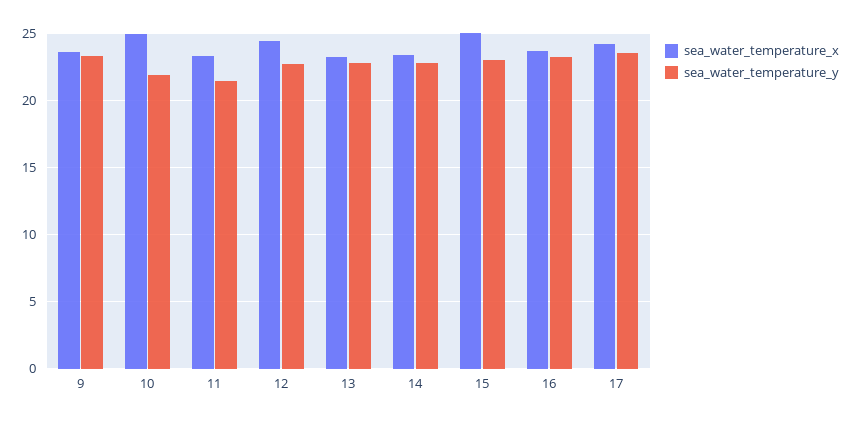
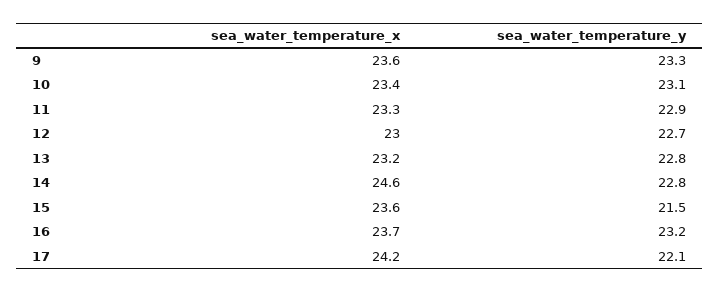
  {
    "sea_water_temperature_x": {
      "9": 23.6,
-     "10": 25,
+     "10": 23.4,
      "11": 23.3,
-     "12": 24.5,
+     "12": 23,
      "13": 23.2,
-     "14": 23.5,
+     "14": 24.6,
-     "15": 25,
+     "15": 23.6,
      "16": 23.7,
      "17": 24.2
    },
    "sea_water_temperature_y": {
      "9": 23.3,
-     "10": 22,
+     "10": 23.1,
-     "11": 21.5,
+     "11": 22.9,
      "12": 22.7,
      "13": 22.8,
      "14": 22.8,
-     "15": 23,
+     "15": 21.5,
      "16": 23.2,
-     "17": 23.5
+     "17": 22.1
    }
  }

